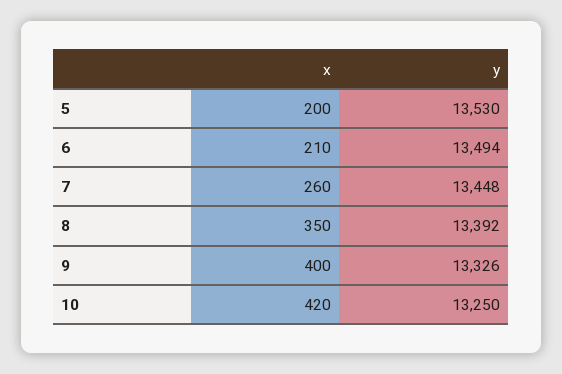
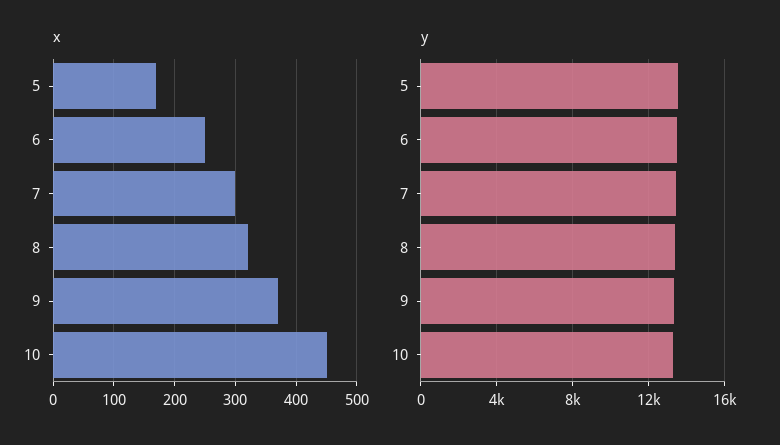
  {
    "x": {
-     "5": 200,
+     "5": 170,
-     "6": 210,
+     "6": 250,
-     "7": 260,
+     "7": 300,
-     "8": 350,
+     "8": 320,
-     "9": 400,
+     "9": 370,
-     "10": 420
+     "10": 450
    },
    "y": {
      "5": 13530,
      "6": 13494,
      "7": 13448,
      "8": 13392,
      "9": 13326,
      "10": 13250
    }
  }

